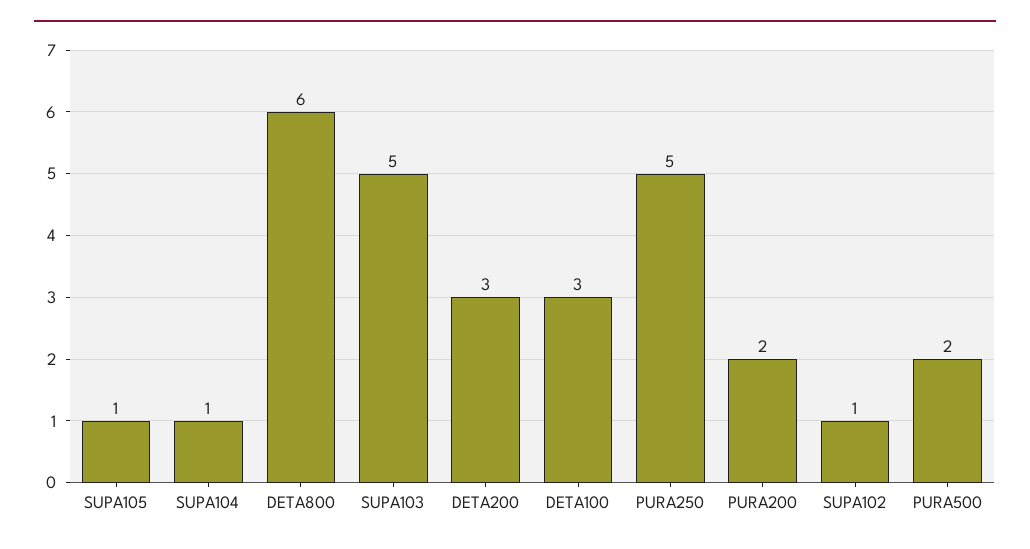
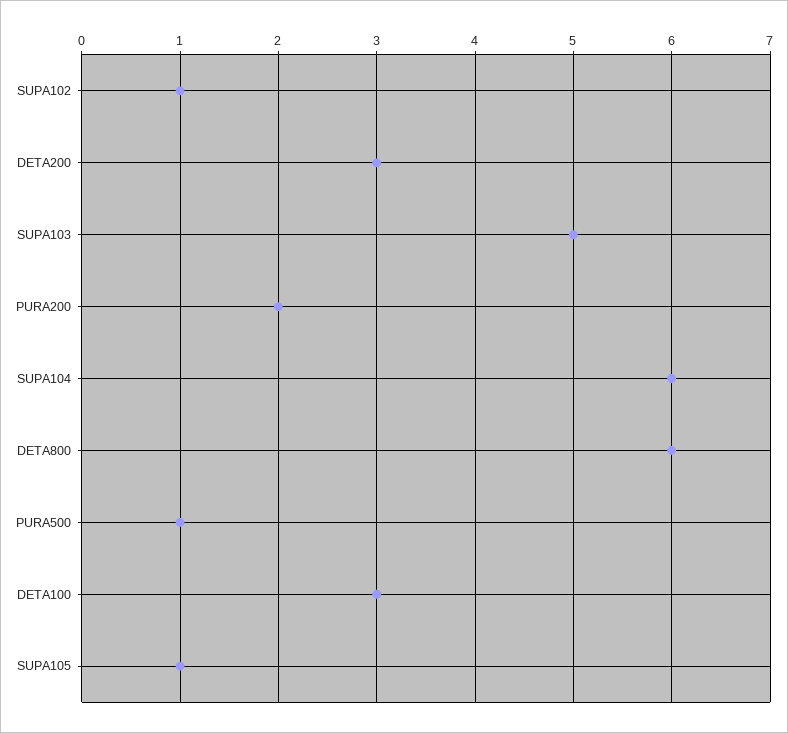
  {
    "SUPA105": 1,
-   "SUPA104": 1,
+   "SUPA104": 6,
    "DETA800": 6,
    "SUPA103": 5,
    "DETA200": 3,
    "DETA100": 3,
-   "PURA250": 5,
    "PURA200": 2,
    "SUPA102": 1,
-   "PURA500": 2
+   "PURA500": 1
  }

